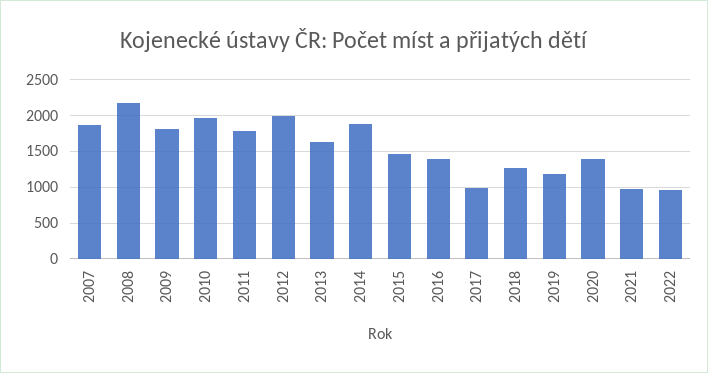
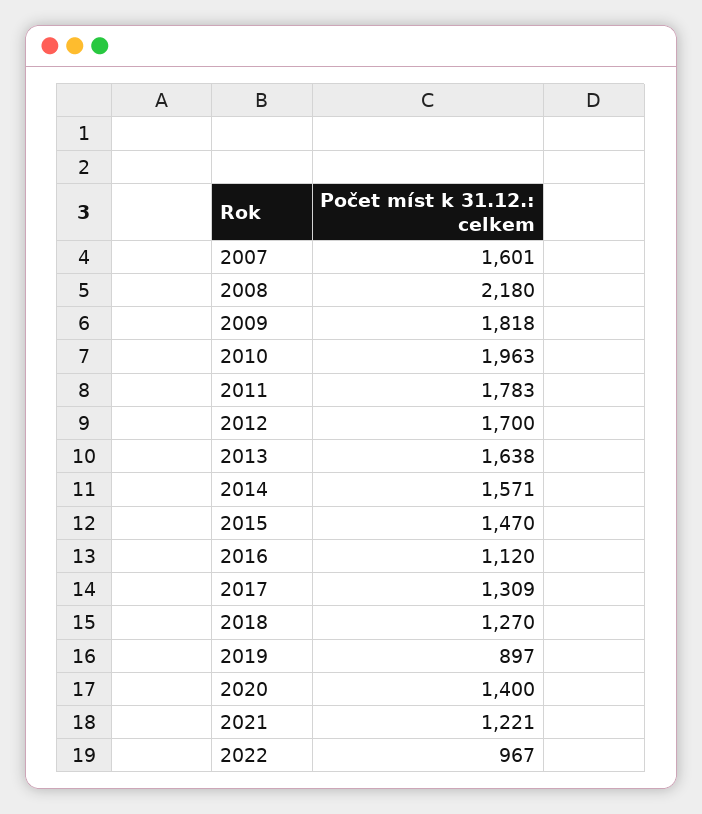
  {
-   "2007": 1900,
+   "2007": 1601,
    "2008": 2180,
    "2009": 1818,
    "2010": 1963,
    "2011": 1783,
-   "2012": 2000,
+   "2012": 1700,
    "2013": 1638,
-   "2014": 1900,
+   "2014": 1571,
    "2015": 1470,
-   "2016": 1400,
+   "2016": 1120,
-   "2017": 1000,
+   "2017": 1309,
    "2018": 1270,
-   "2019": 1200,
+   "2019": 897,
    "2020": 1400,
-   "2021": 1000,
+   "2021": 1221,
    "2022": 967
  }

